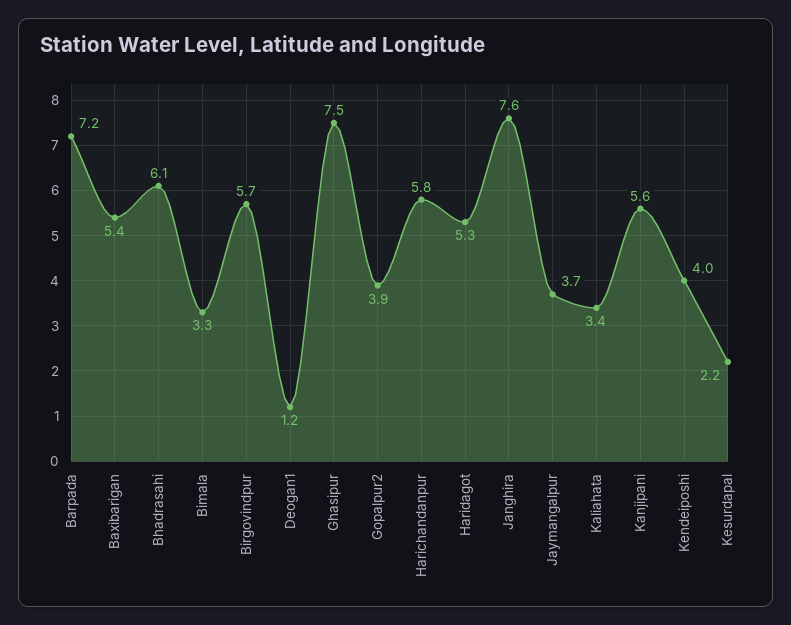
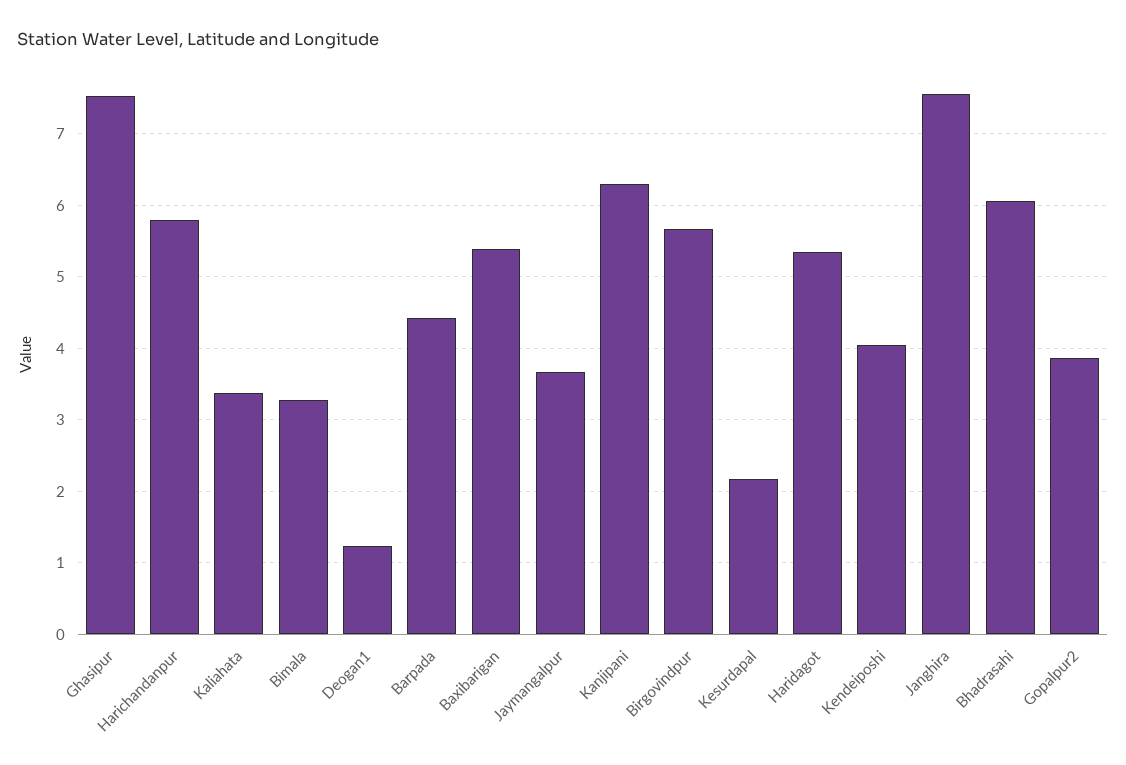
  {
-   "Barpada": 7.2,
+   "Barpada": 4.4,
    "Baxibarigan": 5.4,
    "Bhadrasahi": 6.1,
    "Bimala": 3.3,
    "Birgovindpur": 5.7,
    "Deogan1": 1.2,
    "Ghasipur": 7.5,
    "Gopalpur2": 3.9,
    "Harichandanpur": 5.8,
    "Haridagot": 5.3,
    "Janghira": 7.6,
    "Jaymangalpur": 3.7,
    "Kaliahata": 3.4,
-   "Kanjipani": 5.6,
+   "Kanjipani": 6.3,
    "Kendeiposhi": 4,
    "Kesurdapal": 2.2
  }

